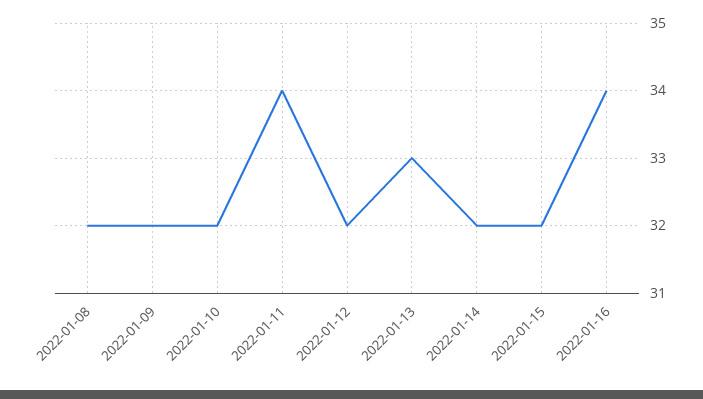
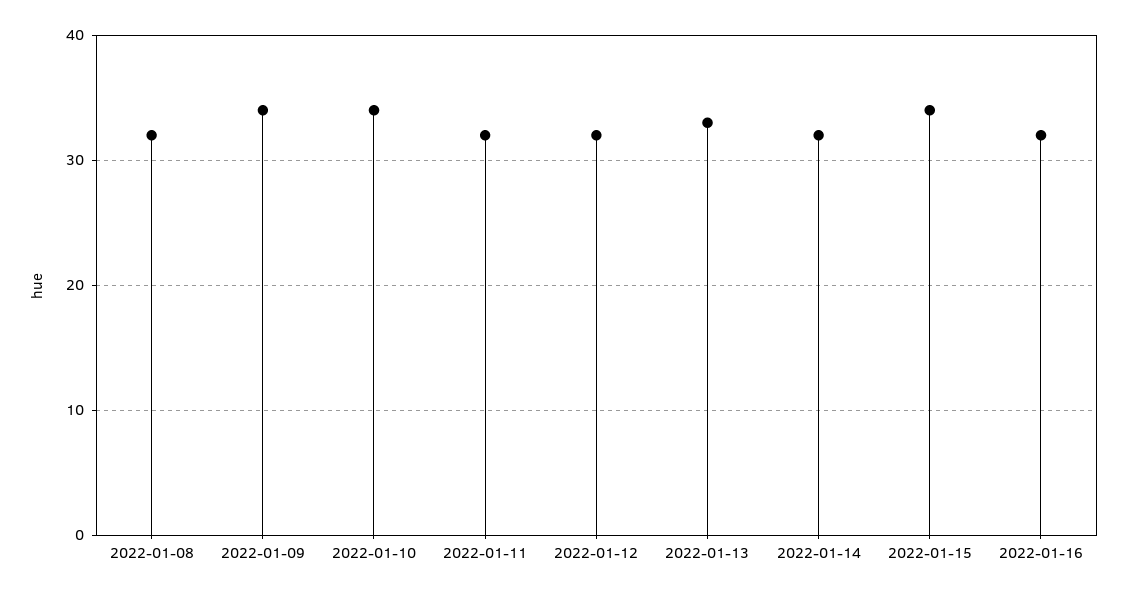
  {
    "2022-01-08": 32,
-   "2022-01-09": 32,
+   "2022-01-09": 34,
-   "2022-01-10": 32,
+   "2022-01-10": 34,
-   "2022-01-11": 34,
+   "2022-01-11": 32,
    "2022-01-12": 32,
    "2022-01-13": 33,
    "2022-01-14": 32,
-   "2022-01-15": 32,
+   "2022-01-15": 34,
-   "2022-01-16": 34
+   "2022-01-16": 32
  }

